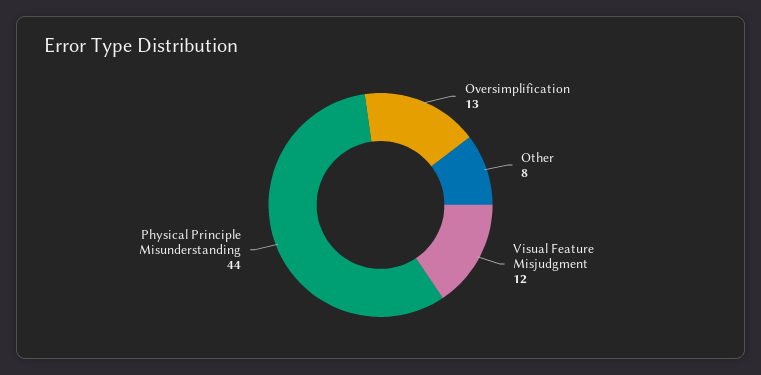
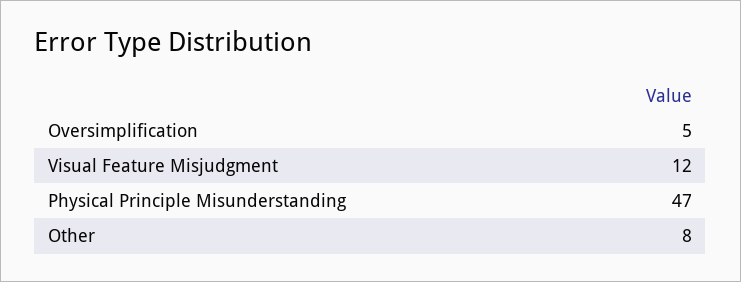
  {
-   "Oversimplification": 13,
+   "Oversimplification": 5,
    "Other": 8,
    "Visual Feature Misjudgment": 12,
-   "Physical Principle Misunderstanding": 44
+   "Physical Principle Misunderstanding": 47
  }

